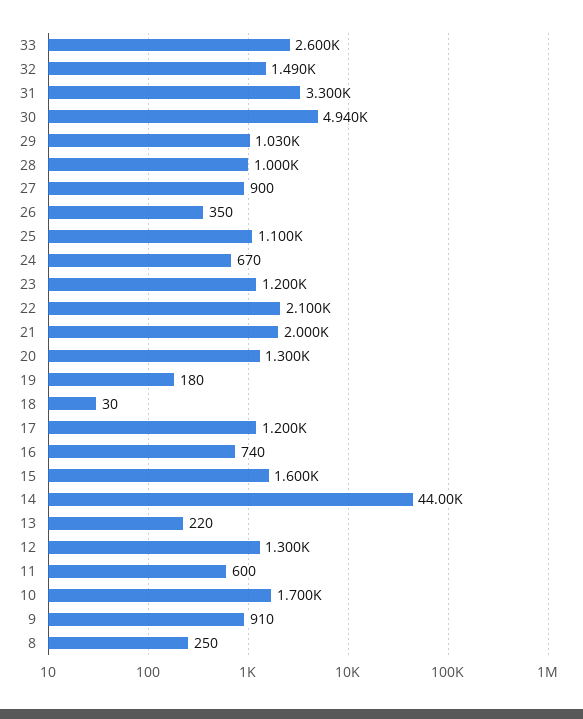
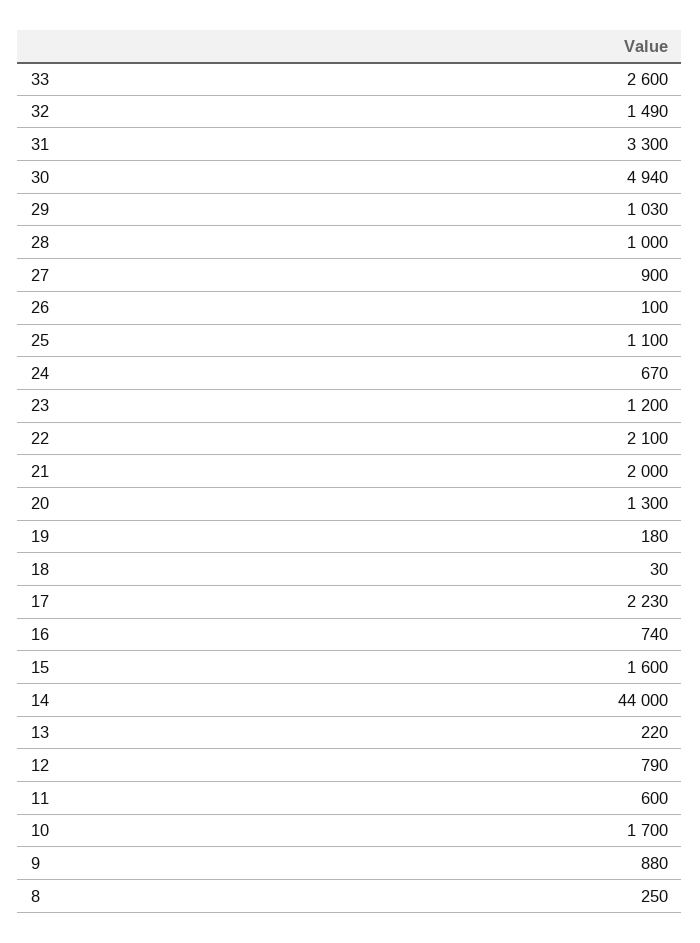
  {
    "33": 2600,
    "32": 1490,
    "31": 3300,
    "30": 4940,
    "29": 1030,
    "28": 1000,
    "27": 900,
-   "26": 350,
+   "26": 100,
    "25": 1100,
    "24": 670,
    "23": 1200,
    "22": 2100,
    "21": 2000,
    "20": 1300,
    "19": 180,
    "18": 30,
-   "17": 1200,
+   "17": 2230,
    "16": 740,
    "15": 1600,
    "14": 44000,
    "13": 220,
-   "12": 1300,
+   "12": 790,
    "11": 600,
    "10": 1700,
-   "9": 910,
+   "9": 880,
    "8": 250
  }

